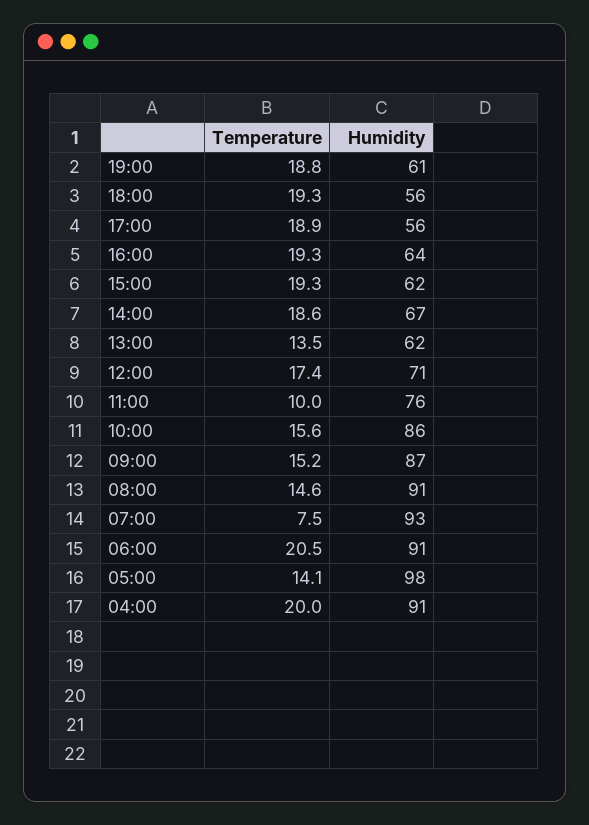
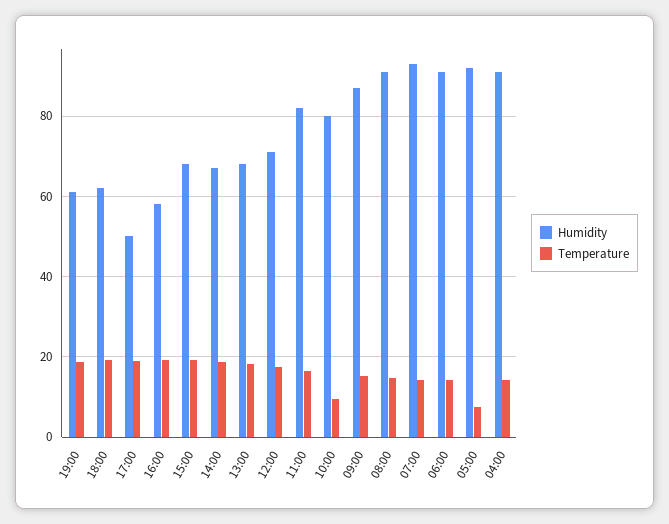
  {
    "Temperature": {
      "19:00": 18.8,
      "18:00": 19.3,
      "17:00": 18.9,
      "16:00": 19.3,
      "15:00": 19.3,
      "14:00": 18.6,
-     "13:00": 13.5,
+     "13:00": 18,
      "12:00": 17.4,
-     "11:00": 10,
+     "11:00": 16,
-     "10:00": 15.6,
+     "10:00": 10,
      "09:00": 15.2,
      "08:00": 14.6,
-     "07:00": 7.5,
+     "07:00": 14,
-     "06:00": 20.5,
+     "06:00": 14,
-     "05:00": 14.1,
+     "05:00": 8,
-     "04:00": 20
+     "04:00": 14
    },
    "Humidity": {
      "19:00": 61,
-     "18:00": 56,
+     "18:00": 62,
-     "17:00": 56,
+     "17:00": 50,
-     "16:00": 64,
+     "16:00": 58,
-     "15:00": 62,
+     "15:00": 68,
      "14:00": 67,
-     "13:00": 62,
+     "13:00": 68,
      "12:00": 71,
-     "11:00": 76,
+     "11:00": 82,
-     "10:00": 86,
+     "10:00": 80,
      "09:00": 87,
      "08:00": 91,
      "07:00": 93,
      "06:00": 91,
-     "05:00": 98,
+     "05:00": 92,
      "04:00": 91
    }
  }

